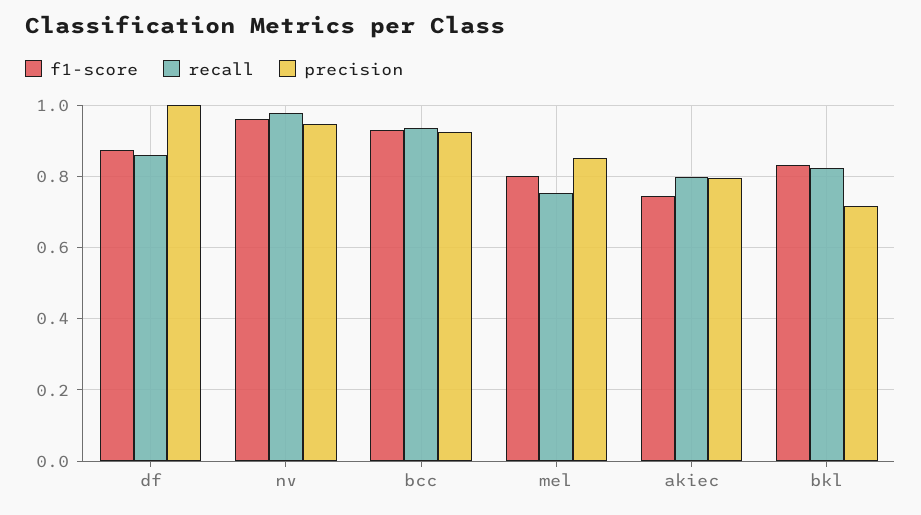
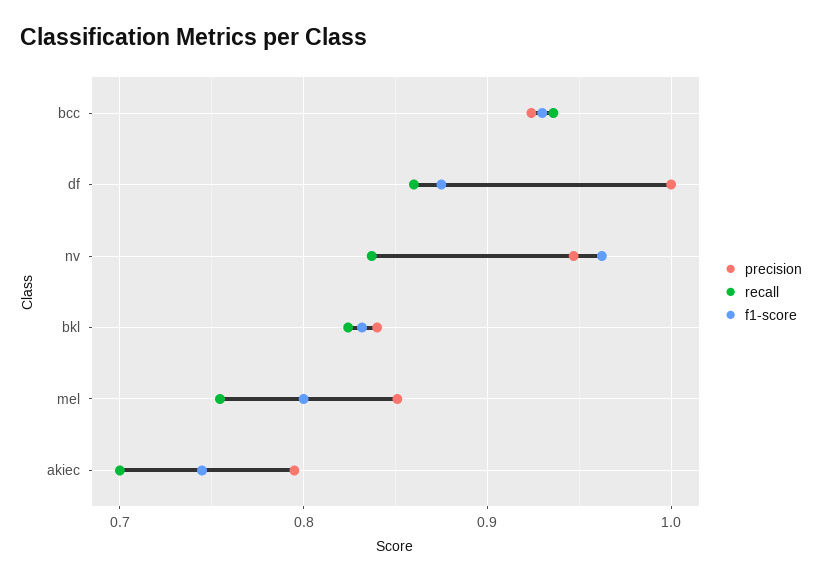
  {
    "f1-score": {
      "df": 0.88,
      "nv": 0.96,
      "bcc": 0.93,
      "mel": 0.8,
      "akiec": 0.74,
      "bkl": 0.83
    },
    "recall": {
      "df": 0.86,
-     "nv": 0.98,
+     "nv": 0.84,
      "bcc": 0.94,
      "mel": 0.75,
-     "akiec": 0.8,
+     "akiec": 0.7,
      "bkl": 0.82
    },
    "precision": {
      "df": 1,
      "nv": 0.95,
      "bcc": 0.92,
      "mel": 0.85,
      "akiec": 0.8,
-     "bkl": 0.72
+     "bkl": 0.84
    }
  }

